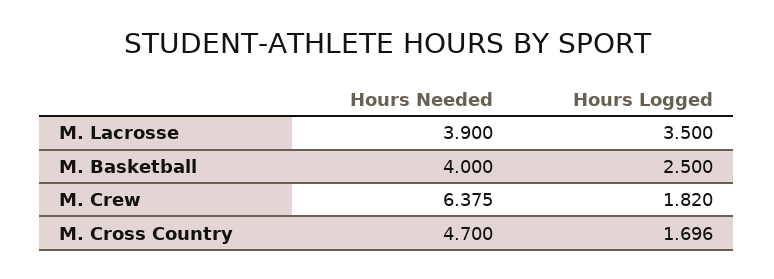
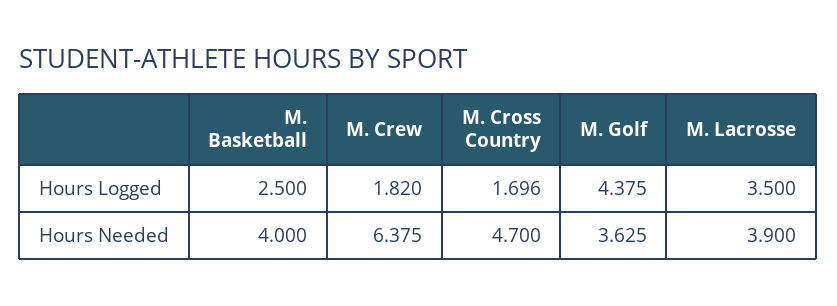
  {
    "Hours Needed": {
      "M. Lacrosse": 3.9,
      "M. Basketball": 4,
      "M. Crew": 6.375,
-     "M. Cross Country": 4.7
+     "M. Cross Country": 4.7,
+     "M. Golf": 3.625
    },
    "Hours Logged": {
      "M. Lacrosse": 3.5,
      "M. Basketball": 2.5,
      "M. Crew": 1.82,
-     "M. Cross Country": 1.696
+     "M. Cross Country": 1.696,
+     "M. Golf": 4.375
    }
  }

